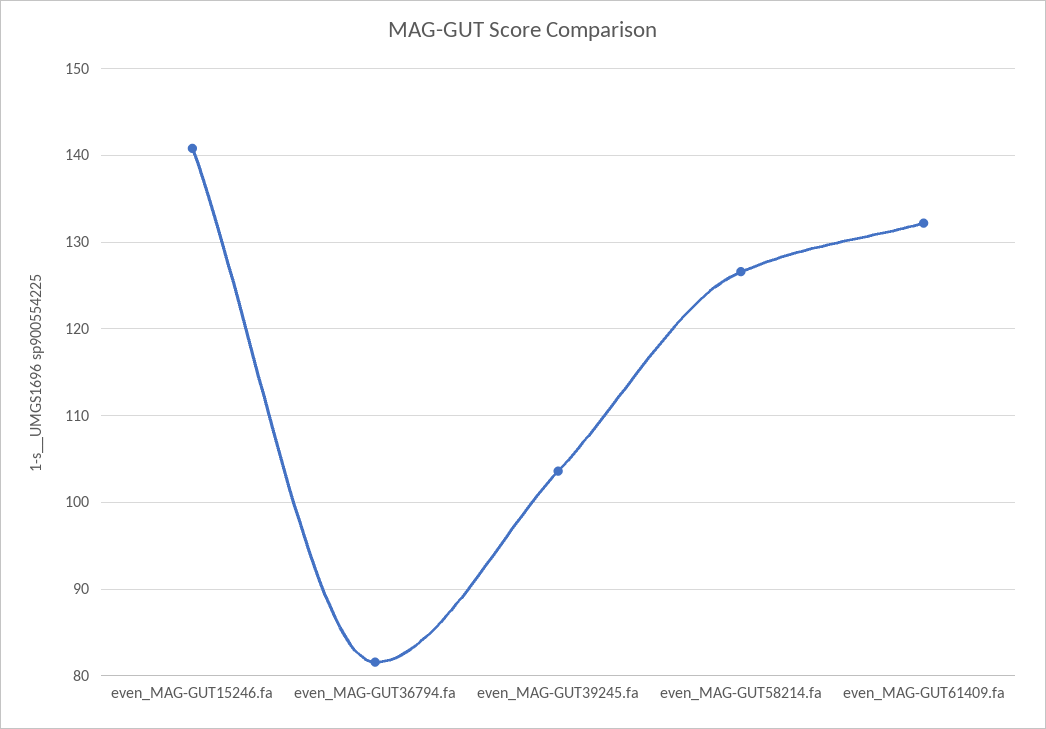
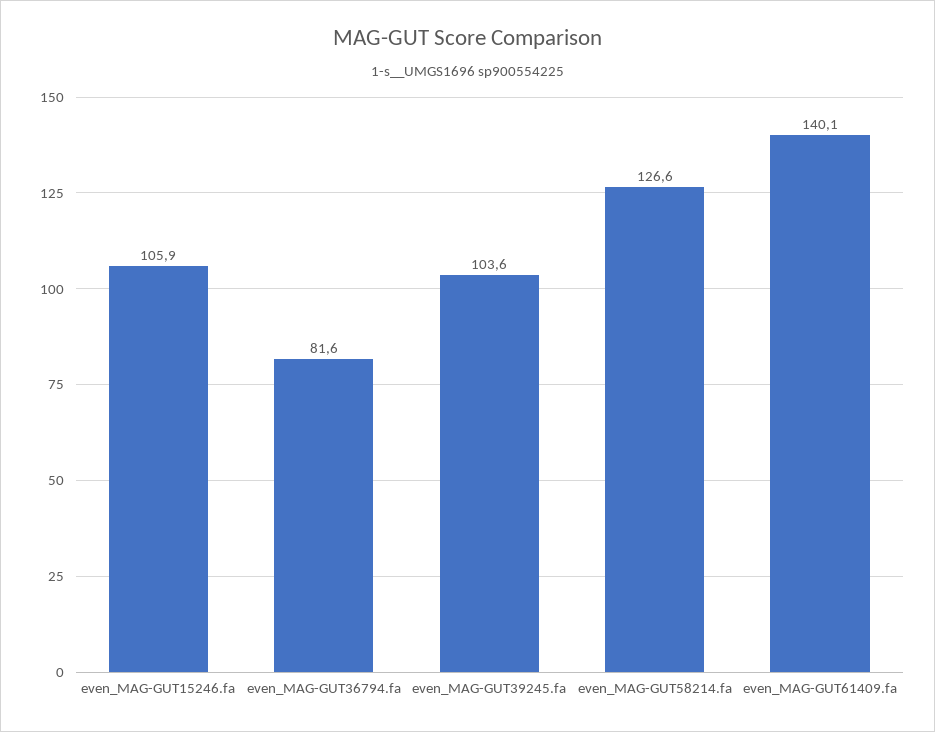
  {
-   "even_MAG-GUT15246.fa": 141,
+   "even_MAG-GUT15246.fa": 105.9,
    "even_MAG-GUT36794.fa": 81.6,
    "even_MAG-GUT39245.fa": 103.6,
    "even_MAG-GUT58214.fa": 126.6,
-   "even_MAG-GUT61409.fa": 132
+   "even_MAG-GUT61409.fa": 140.1
  }

